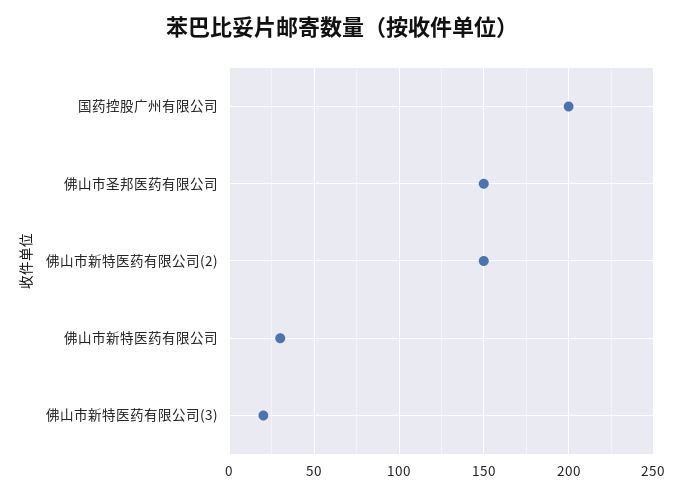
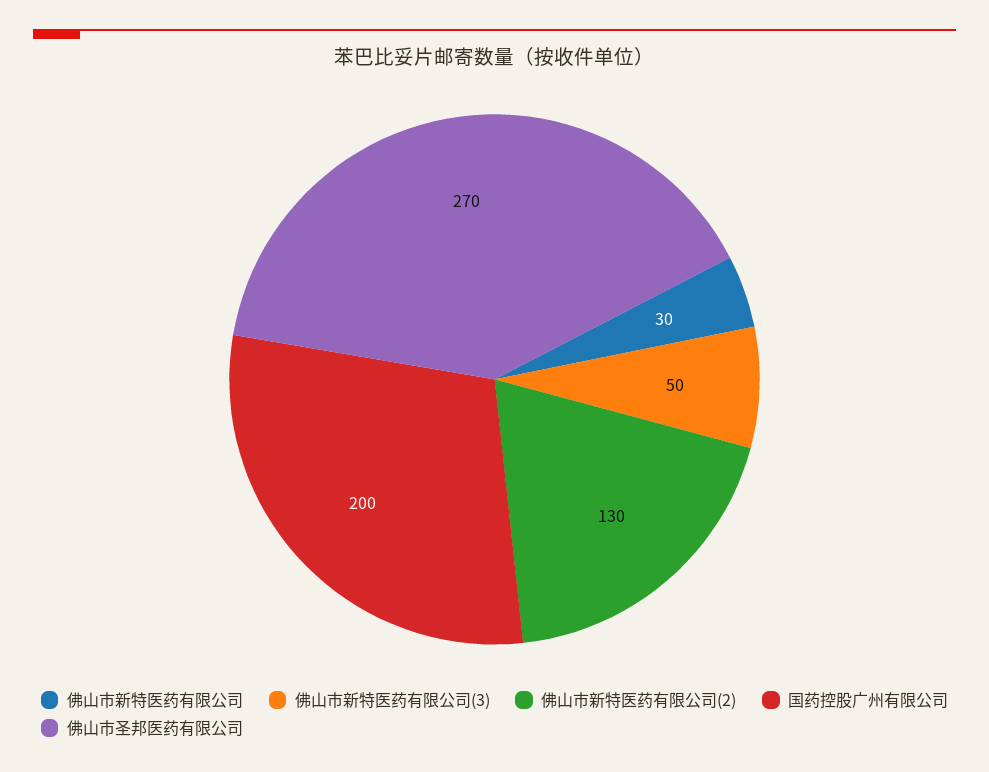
  {
    "国药控股广州有限公司": 200,
-   "佛山市圣邦医药有限公司": 150,
+   "佛山市圣邦医药有限公司": 270,
-   "佛山市新特医药有限公司(2)": 150,
+   "佛山市新特医药有限公司(2)": 130,
    "佛山市新特医药有限公司": 30,
-   "佛山市新特医药有限公司(3)": 20
+   "佛山市新特医药有限公司(3)": 50
  }

